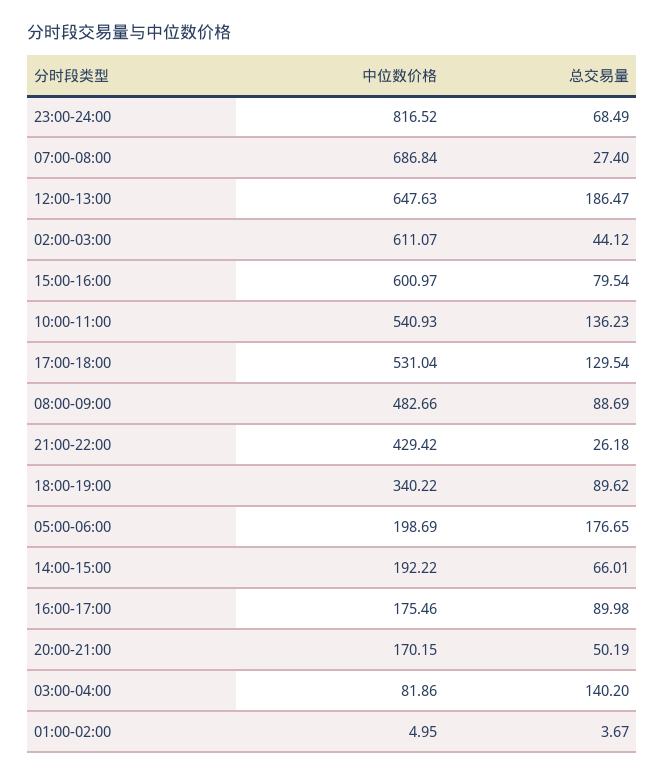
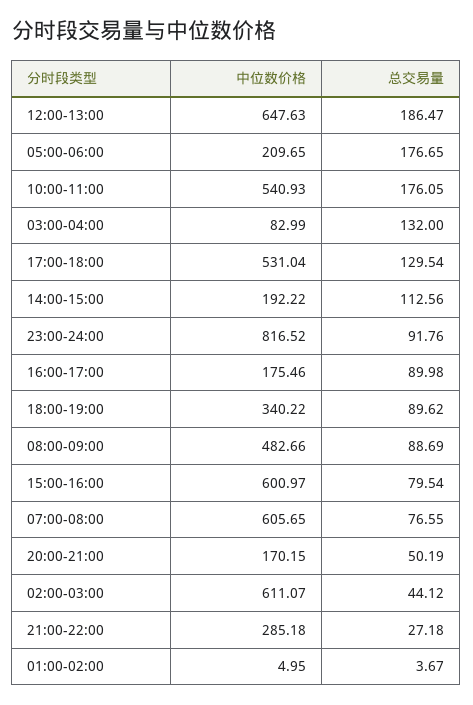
  {
    "中位数价格": {
      "23:00-24:00": 816.52,
-     "07:00-08:00": 686.84,
+     "07:00-08:00": 605.65,
      "12:00-13:00": 647.63,
      "02:00-03:00": 611.07,
      "15:00-16:00": 600.97,
      "10:00-11:00": 540.93,
      "17:00-18:00": 531.04,
      "08:00-09:00": 482.66,
-     "21:00-22:00": 429.42,
+     "21:00-22:00": 285.18,
      "18:00-19:00": 340.22,
-     "05:00-06:00": 198.69,
+     "05:00-06:00": 209.65,
      "14:00-15:00": 192.22,
      "16:00-17:00": 175.46,
      "20:00-21:00": 170.15,
-     "03:00-04:00": 81.86,
+     "03:00-04:00": 82.99,
      "01:00-02:00": 4.95
    },
    "总交易量": {
-     "23:00-24:00": 68.49,
+     "23:00-24:00": 91.76,
-     "07:00-08:00": 27.4,
+     "07:00-08:00": 76.55,
      "12:00-13:00": 186.47,
      "02:00-03:00": 44.12,
      "15:00-16:00": 79.54,
-     "10:00-11:00": 136.23,
+     "10:00-11:00": 176.05,
      "17:00-18:00": 129.54,
      "08:00-09:00": 88.69,
-     "21:00-22:00": 26.18,
+     "21:00-22:00": 27.18,
      "18:00-19:00": 89.62,
      "05:00-06:00": 176.65,
-     "14:00-15:00": 66.01,
+     "14:00-15:00": 112.56,
      "16:00-17:00": 89.98,
      "20:00-21:00": 50.19,
-     "03:00-04:00": 140.2,
+     "03:00-04:00": 132,
      "01:00-02:00": 3.67
    }
  }

